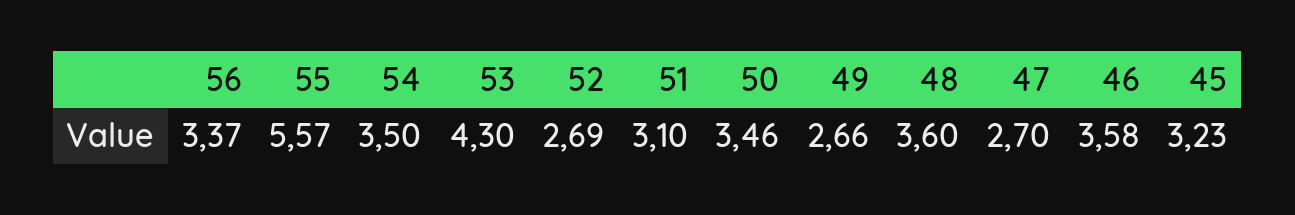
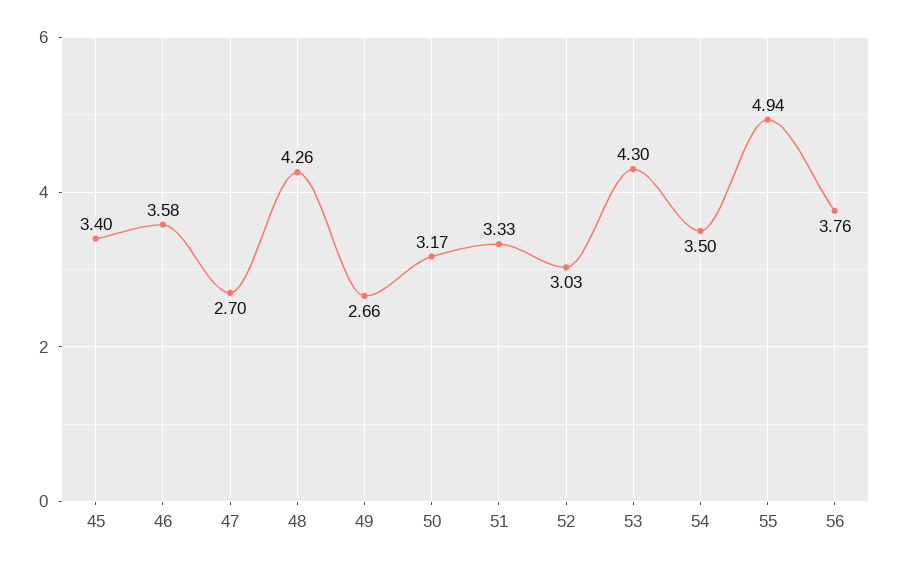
  {
-   "56": 3.37,
+   "56": 3.76,
-   "55": 5.57,
+   "55": 4.94,
    "54": 3.5,
    "53": 4.3,
-   "52": 2.69,
+   "52": 3.03,
-   "51": 3.1,
+   "51": 3.33,
-   "50": 3.46,
+   "50": 3.17,
    "49": 2.66,
-   "48": 3.6,
+   "48": 4.26,
    "47": 2.7,
    "46": 3.58,
-   "45": 3.23
+   "45": 3.4
  }

